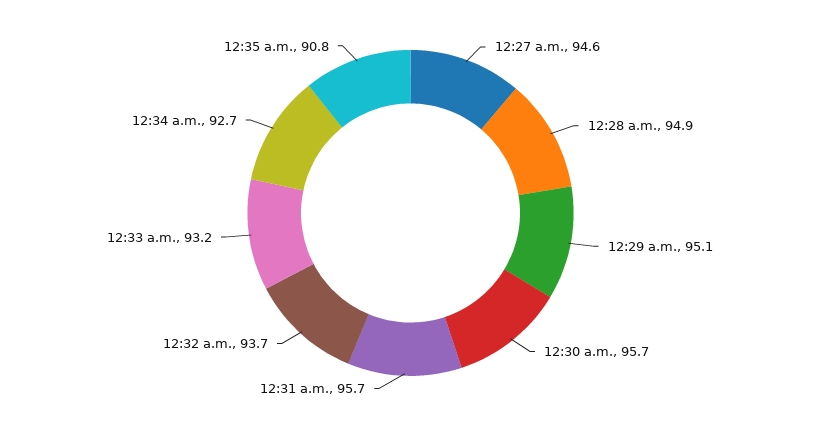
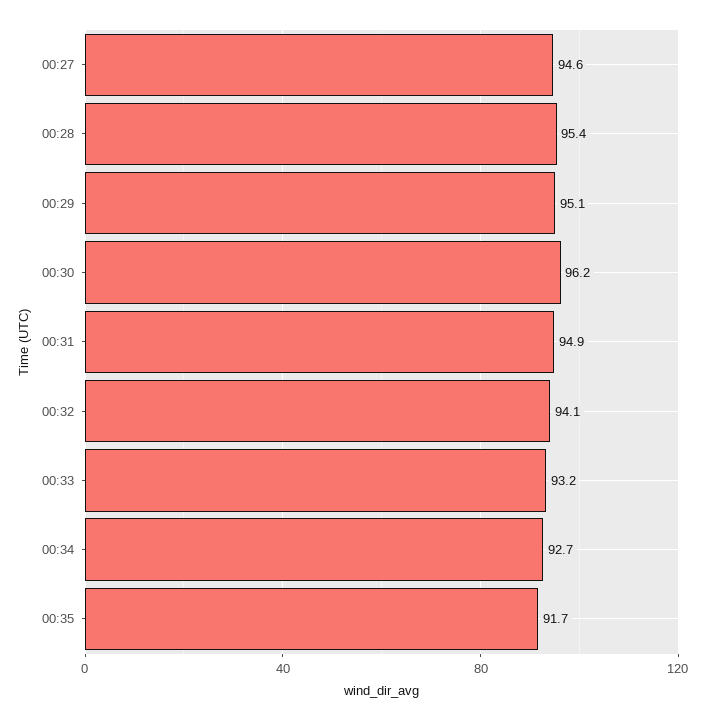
  {
    "12:27 a.m.": 94.6,
-   "12:28 a.m.": 94.9,
+   "12:28 a.m.": 95.4,
    "12:29 a.m.": 95.1,
-   "12:30 a.m.": 95.7,
+   "12:30 a.m.": 96.2,
-   "12:31 a.m.": 95.7,
+   "12:31 a.m.": 94.9,
-   "12:32 a.m.": 93.7,
+   "12:32 a.m.": 94.1,
    "12:33 a.m.": 93.2,
    "12:34 a.m.": 92.7,
-   "12:35 a.m.": 90.8
+   "12:35 a.m.": 91.7
  }

